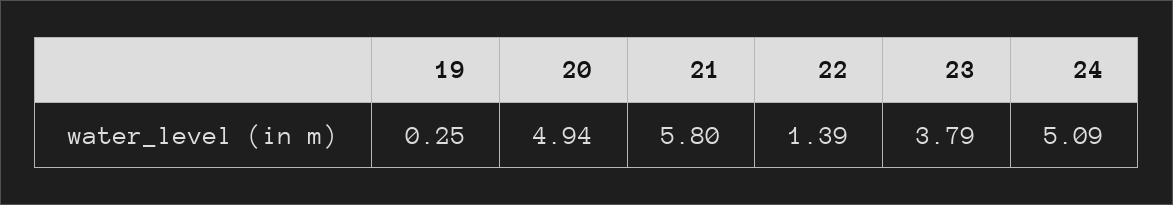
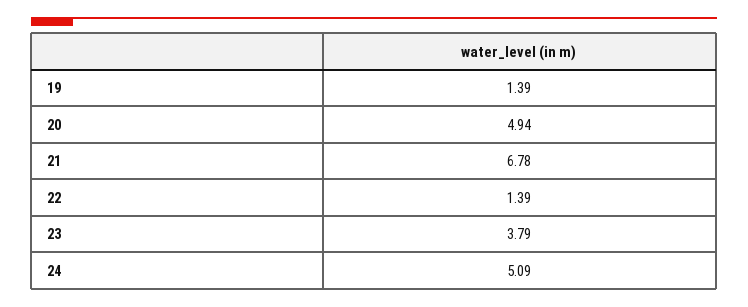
  {
-   "19": 0.25,
+   "19": 1.39,
    "20": 4.94,
-   "21": 5.8,
+   "21": 6.78,
    "22": 1.39,
    "23": 3.79,
    "24": 5.09
  }

